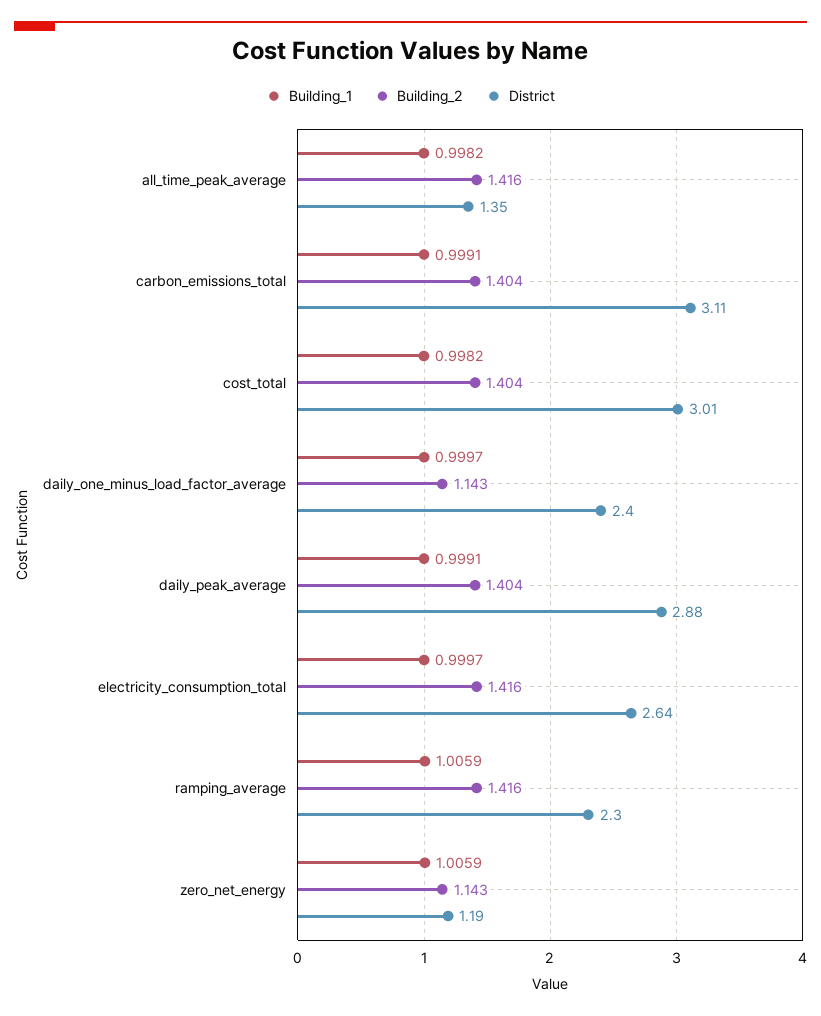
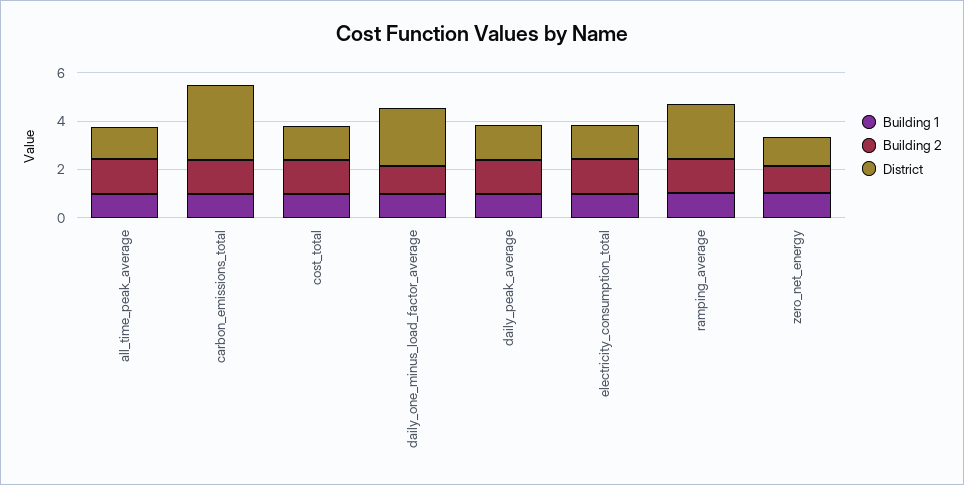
  {
    "Building_1": {
      "all_time_peak_average": 0.9982,
      "carbon_emissions_total": 0.9991,
      "cost_total": 0.9982,
      "daily_one_minus_load_factor_average": 0.9997,
      "daily_peak_average": 0.9991,
      "electricity_consumption_total": 0.9997,
      "ramping_average": 1.0059,
      "zero_net_energy": 1.0059
    },
    "Building_2": {
      "all_time_peak_average": 1.416,
      "carbon_emissions_total": 1.404,
      "cost_total": 1.404,
      "daily_one_minus_load_factor_average": 1.143,
      "daily_peak_average": 1.404,
      "electricity_consumption_total": 1.416,
      "ramping_average": 1.416,
      "zero_net_energy": 1.143
    },
    "District": {
      "all_time_peak_average": 1.35,
      "carbon_emissions_total": 3.11,
-     "cost_total": 3.01,
+     "cost_total": 1.5,
      "daily_one_minus_load_factor_average": 2.4,
-     "daily_peak_average": 2.88,
+     "daily_peak_average": 1.5,
-     "electricity_consumption_total": 2.64,
+     "electricity_consumption_total": 1.5,
      "ramping_average": 2.3,
      "zero_net_energy": 1.19
    }
  }

